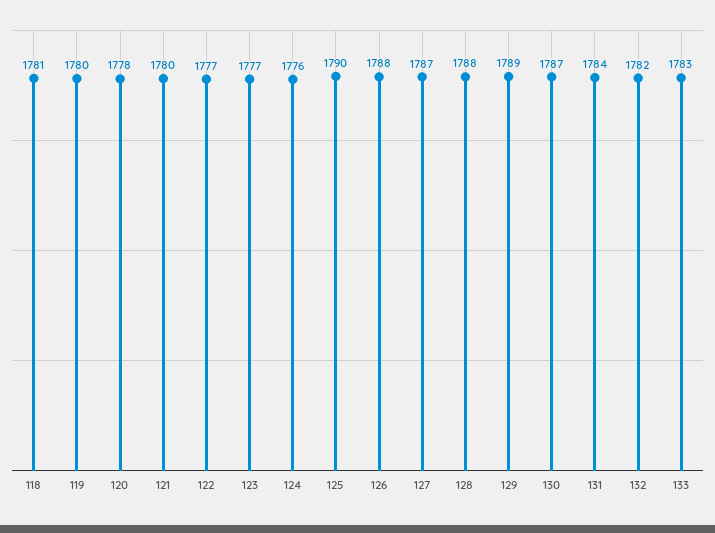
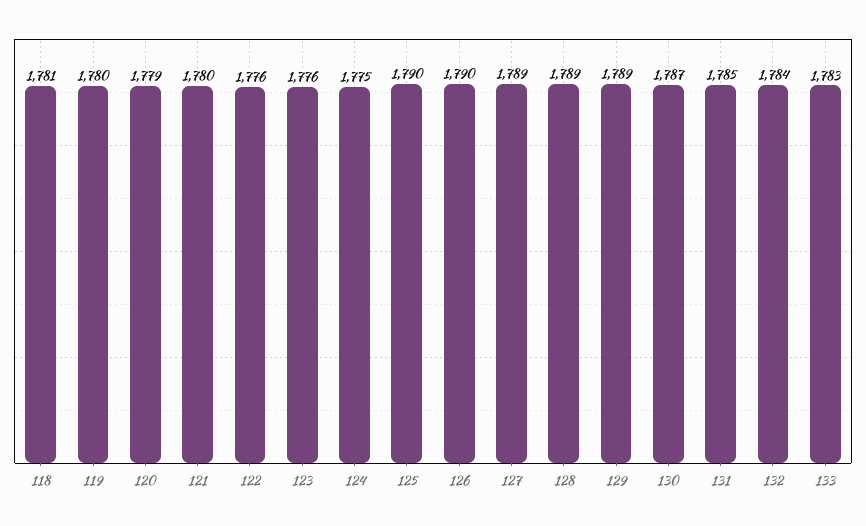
  {
    "118": 1781,
    "119": 1780,
-   "120": 1778,
+   "120": 1779,
    "121": 1780,
-   "122": 1777,
+   "122": 1776,
-   "123": 1777,
+   "123": 1776,
-   "124": 1776,
+   "124": 1775,
    "125": 1790,
-   "126": 1788,
+   "126": 1790,
-   "127": 1787,
+   "127": 1789,
-   "128": 1788,
+   "128": 1789,
    "129": 1789,
    "130": 1787,
-   "131": 1784,
+   "131": 1785,
-   "132": 1782,
+   "132": 1784,
    "133": 1783
  }

